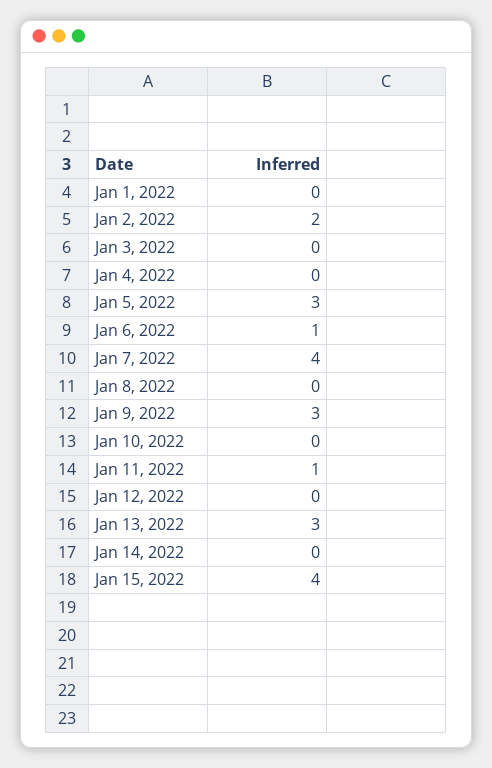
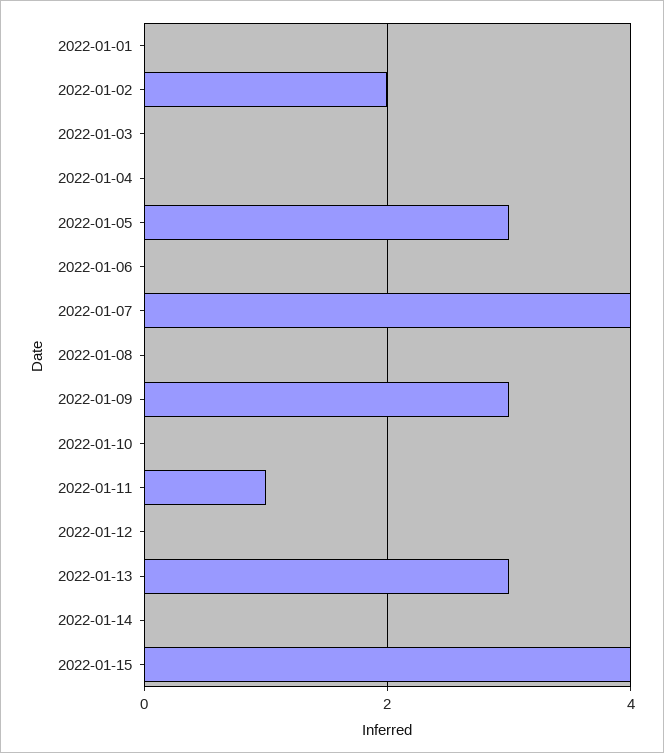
  {
    "Jan 1, 2022": 0,
    "Jan 2, 2022": 2,
    "Jan 3, 2022": 0,
    "Jan 4, 2022": 0,
    "Jan 5, 2022": 3,
-   "Jan 6, 2022": 1,
+   "Jan 6, 2022": 0,
    "Jan 7, 2022": 4,
    "Jan 8, 2022": 0,
    "Jan 9, 2022": 3,
    "Jan 10, 2022": 0,
    "Jan 11, 2022": 1,
    "Jan 12, 2022": 0,
    "Jan 13, 2022": 3,
    "Jan 14, 2022": 0,
    "Jan 15, 2022": 4
  }

